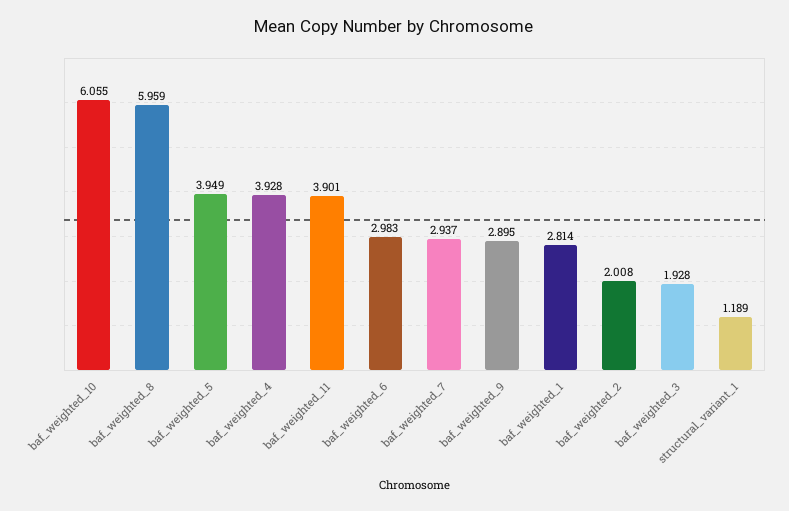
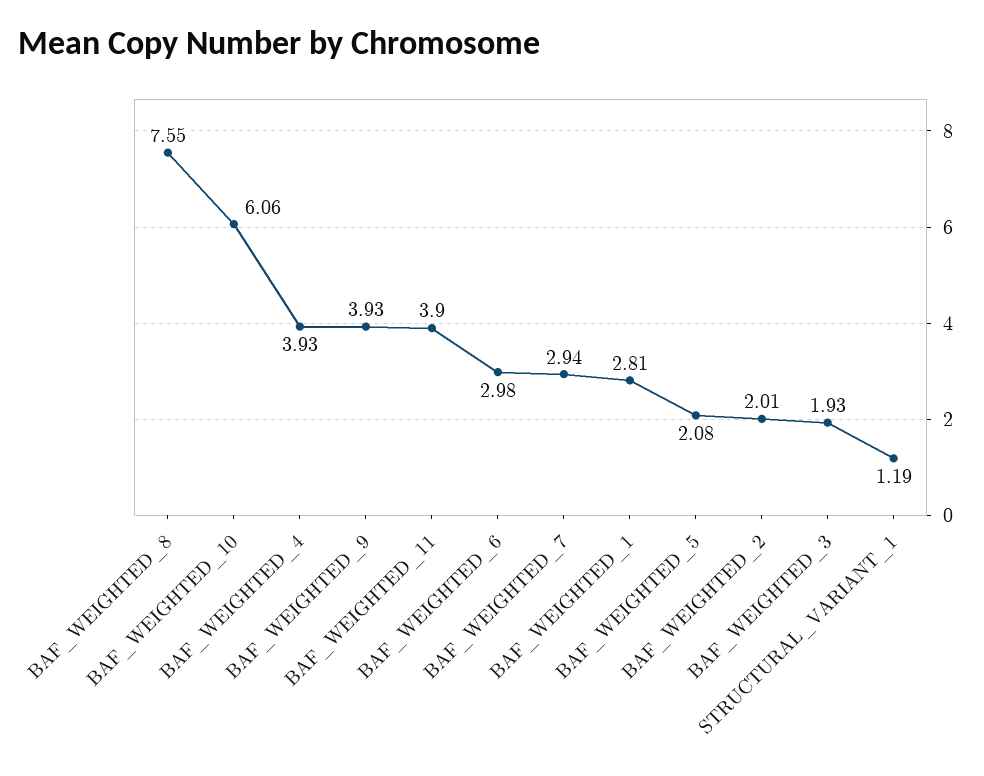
  {
    "baf_weighted_10": 6.055,
-   "baf_weighted_8": 5.959,
+   "baf_weighted_8": 7.55,
-   "baf_weighted_5": 3.949,
+   "baf_weighted_5": 2.08,
    "baf_weighted_4": 3.928,
    "baf_weighted_11": 3.901,
    "baf_weighted_6": 2.983,
    "baf_weighted_7": 2.937,
-   "baf_weighted_9": 2.895,
+   "baf_weighted_9": 3.93,
    "baf_weighted_1": 2.814,
    "baf_weighted_2": 2.008,
    "baf_weighted_3": 1.928,
    "structural_variant_1": 1.189
  }

